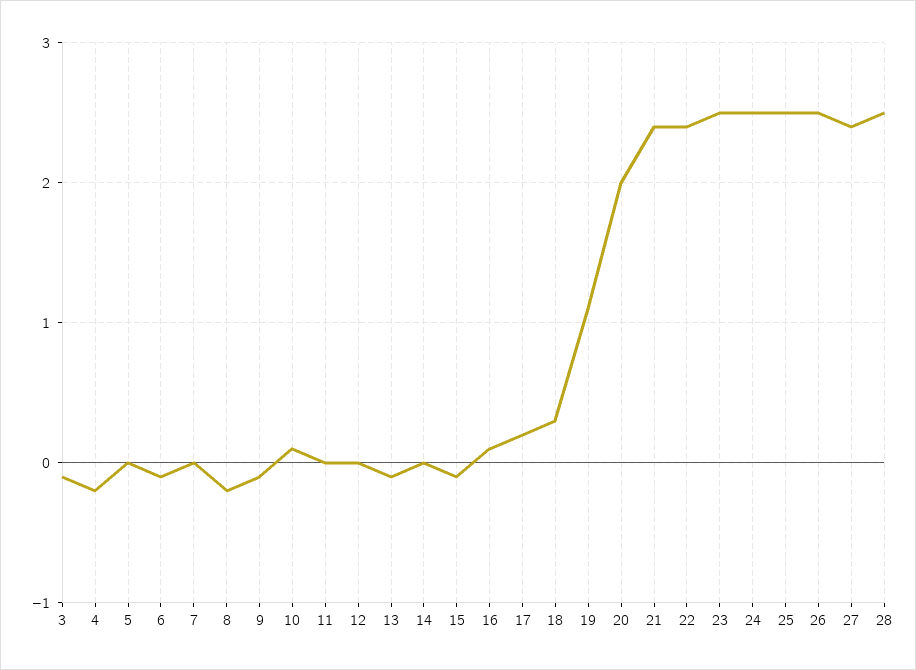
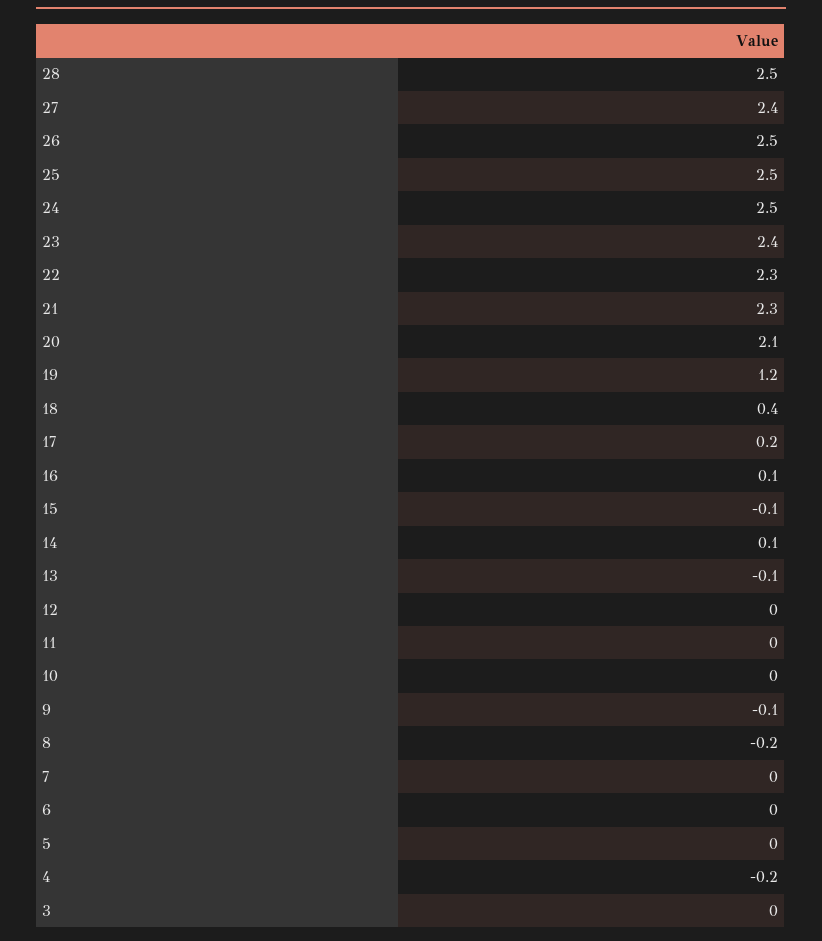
  {
-   "3": -0.1,
+   "3": 0,
    "4": -0.2,
    "5": 0,
-   "6": -0.1,
+   "6": 0,
    "7": 0,
    "8": -0.2,
    "9": -0.1,
-   "10": 0.1,
+   "10": 0,
    "11": 0,
    "12": 0,
    "13": -0.1,
-   "14": 0,
+   "14": 0.1,
    "15": -0.1,
    "16": 0.1,
    "17": 0.2,
-   "18": 0.3,
+   "18": 0.4,
-   "19": 1.1,
+   "19": 1.2,
-   "20": 2,
+   "20": 2.1,
-   "21": 2.4,
+   "21": 2.3,
-   "22": 2.4,
+   "22": 2.3,
-   "23": 2.5,
+   "23": 2.4,
    "24": 2.5,
    "25": 2.5,
    "26": 2.5,
    "27": 2.4,
    "28": 2.5
  }

